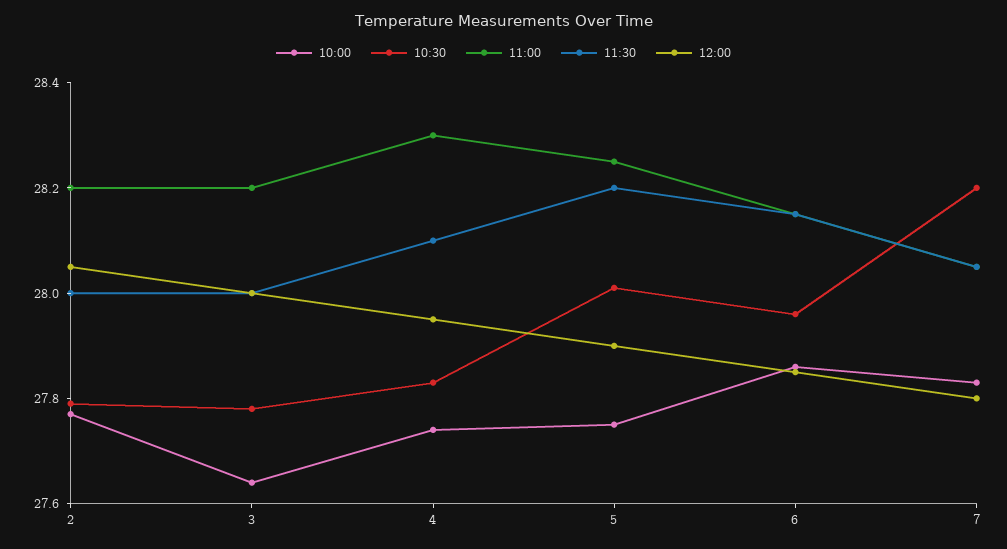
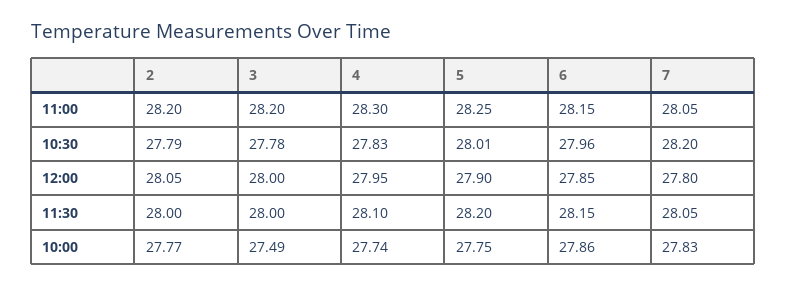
  {
    "10:00": {
      "2": 27.77,
-     "3": 27.65,
+     "3": 27.49,
      "4": 27.74,
      "5": 27.75,
      "6": 27.86,
      "7": 27.83
    },
    "10:30": {
      "2": 27.79,
      "3": 27.78,
      "4": 27.83,
      "5": 28.01,
      "6": 27.96,
      "7": 28.2
    },
    "11:00": {
      "2": 28.2,
      "3": 28.2,
      "4": 28.3,
      "5": 28.25,
      "6": 28.15,
      "7": 28.05
    },
    "11:30": {
      "2": 28,
      "3": 28,
      "4": 28.1,
      "5": 28.2,
      "6": 28.15,
      "7": 28.05
    },
    "12:00": {
      "2": 28.05,
      "3": 28,
      "4": 27.95,
      "5": 27.9,
      "6": 27.85,
      "7": 27.8
    }
  }

